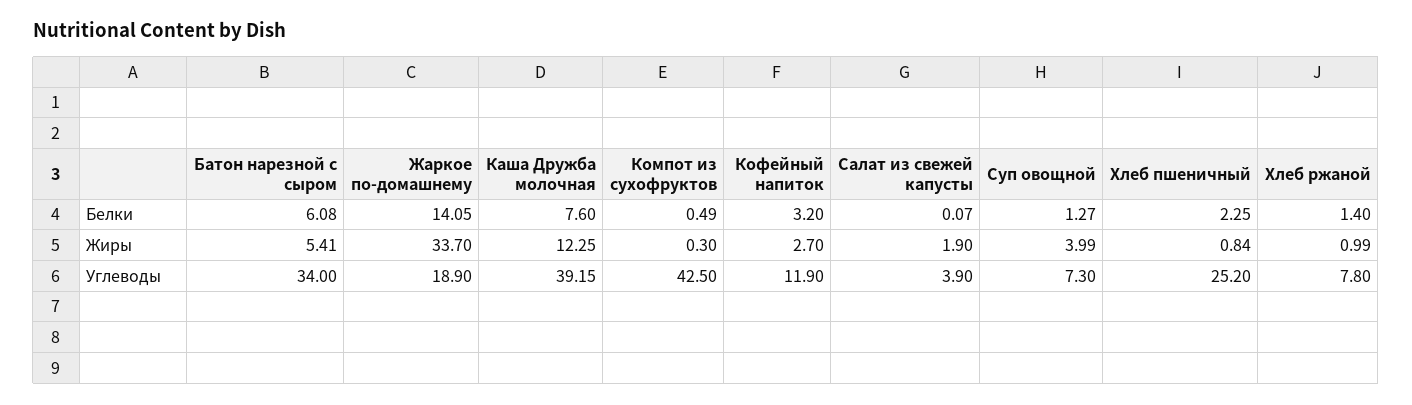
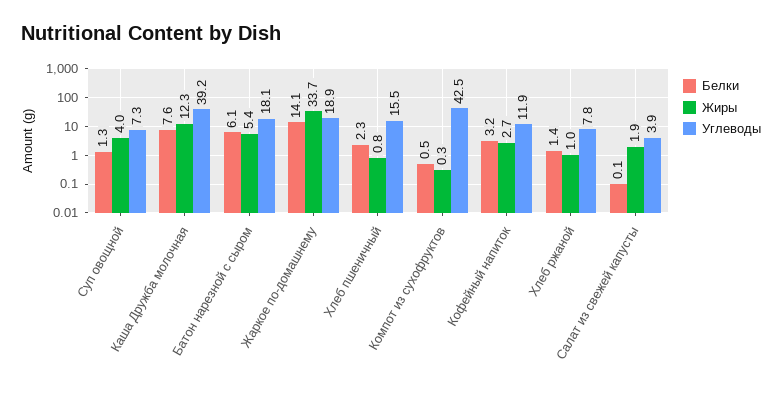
  {
    "Белки": {
      "Батон нарезной с сыром": 6.08,
      "Жаркое по-домашнему": 14.05,
      "Каша Дружба молочная": 7.6,
      "Компот из сухофруктов": 0.49,
      "Кофейный напиток": 3.2,
      "Салат из свежей капусты": 0.07,
      "Суп овощной": 1.27,
      "Хлеб пшеничный": 2.25,
      "Хлеб ржаной": 1.4
    },
    "Жиры": {
      "Батон нарезной с сыром": 5.41,
      "Жаркое по-домашнему": 33.7,
      "Каша Дружба молочная": 12.25,
      "Компот из сухофруктов": 0.3,
      "Кофейный напиток": 2.7,
      "Салат из свежей капусты": 1.9,
      "Суп овощной": 3.99,
      "Хлеб пшеничный": 0.84,
      "Хлеб ржаной": 0.99
    },
    "Углеводы": {
-     "Батон нарезной с сыром": 34,
+     "Батон нарезной с сыром": 18.1,
      "Жаркое по-домашнему": 18.9,
      "Каша Дружба молочная": 39.15,
      "Компот из сухофруктов": 42.5,
      "Кофейный напиток": 11.9,
      "Салат из свежей капусты": 3.9,
      "Суп овощной": 7.3,
-     "Хлеб пшеничный": 25.2,
+     "Хлеб пшеничный": 15.5,
      "Хлеб ржаной": 7.8
    }
  }

